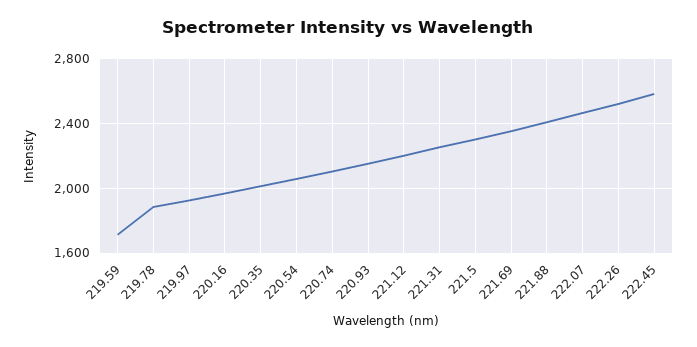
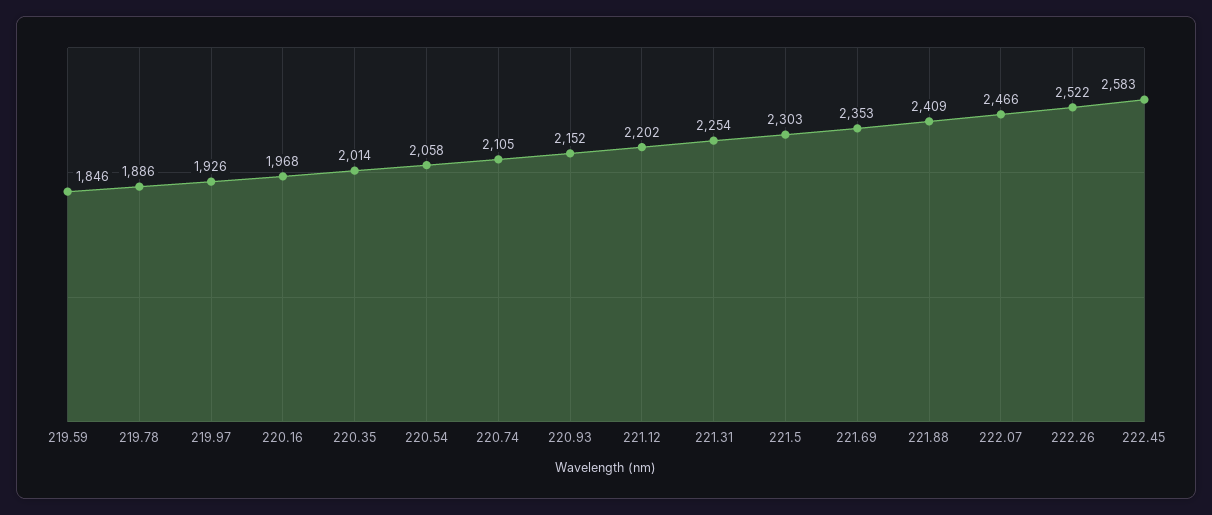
  {
-   "219.59": 1700,
+   "219.59": 1846,
    "219.78": 1886,
    "219.97": 1926,
    "220.16": 1968,
    "220.35": 2014,
    "220.54": 2058,
    "220.74": 2105,
    "220.93": 2152,
    "221.12": 2202,
    "221.31": 2254,
    "221.5": 2303,
    "221.69": 2353,
    "221.88": 2409,
    "222.07": 2466,
    "222.26": 2522,
    "222.45": 2583
  }

